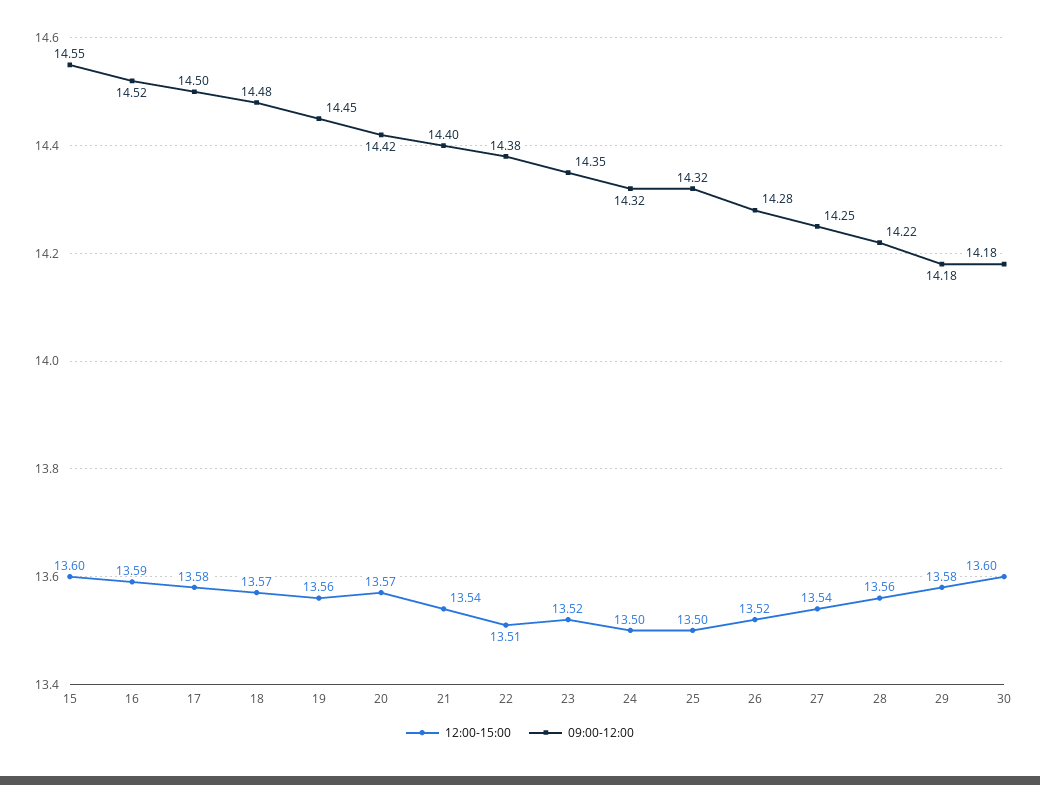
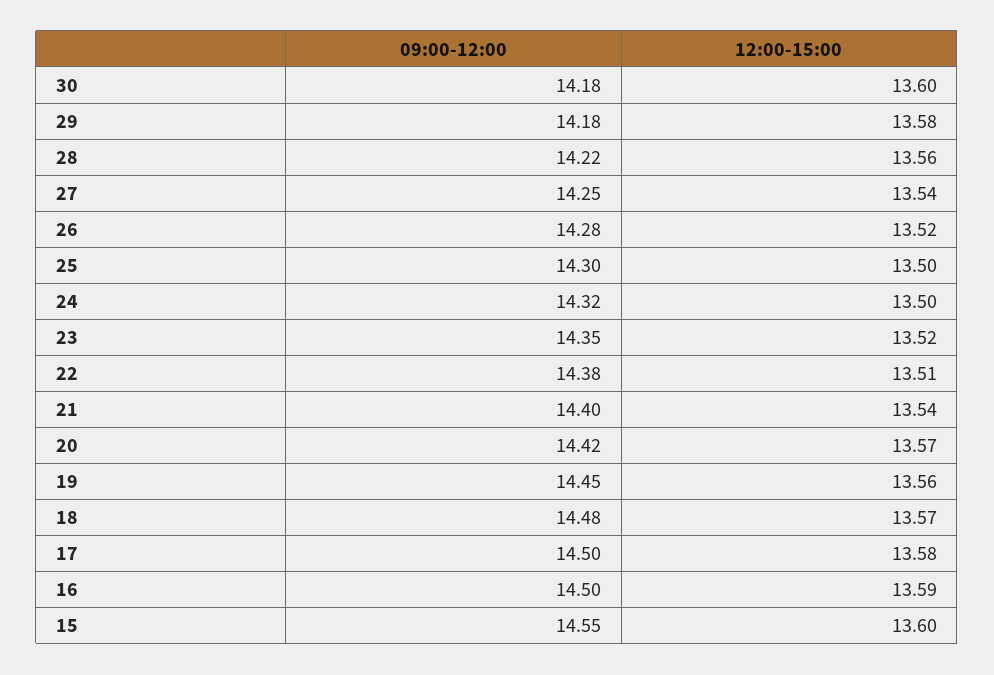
  {
    "12:00-15:00": {
      "15": 13.6,
      "16": 13.59,
      "17": 13.58,
      "18": 13.57,
      "19": 13.56,
      "20": 13.57,
      "21": 13.54,
      "22": 13.51,
      "23": 13.52,
      "24": 13.5,
      "25": 13.5,
      "26": 13.52,
      "27": 13.54,
      "28": 13.56,
      "29": 13.58,
      "30": 13.6
    },
    "09:00-12:00": {
      "15": 14.55,
-     "16": 14.52,
+     "16": 14.5,
      "17": 14.5,
      "18": 14.48,
      "19": 14.45,
      "20": 14.42,
      "21": 14.4,
      "22": 14.38,
      "23": 14.35,
      "24": 14.32,
-     "25": 14.32,
+     "25": 14.3,
      "26": 14.28,
      "27": 14.25,
      "28": 14.22,
      "29": 14.18,
      "30": 14.18
    }
  }

